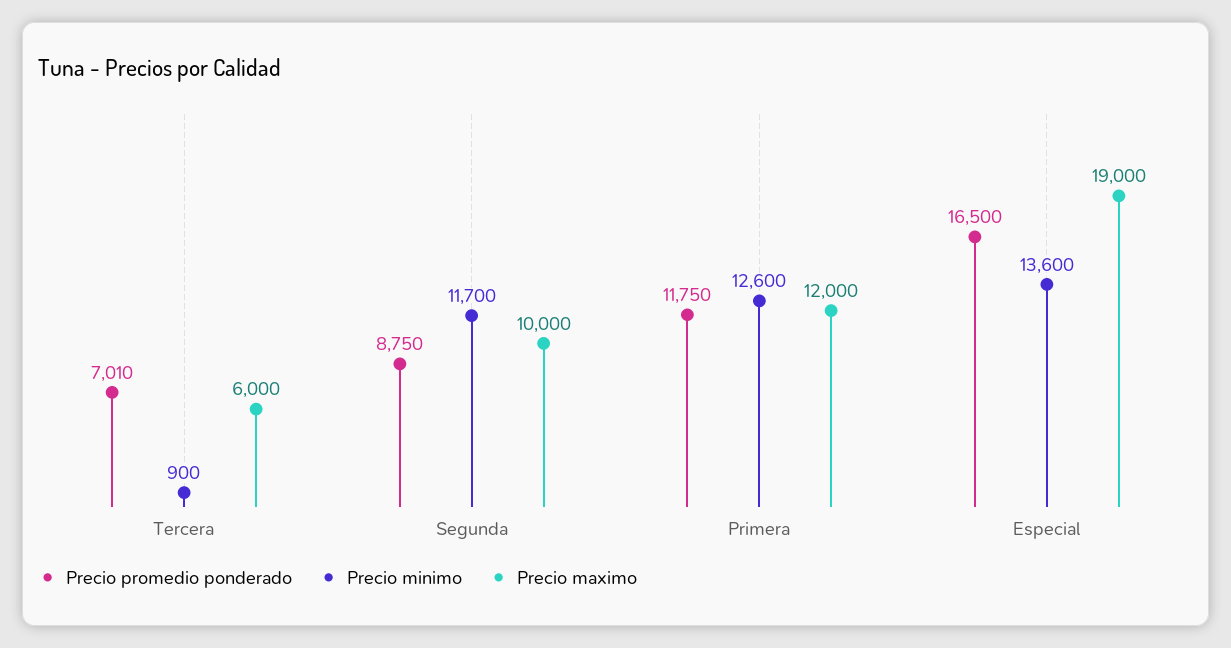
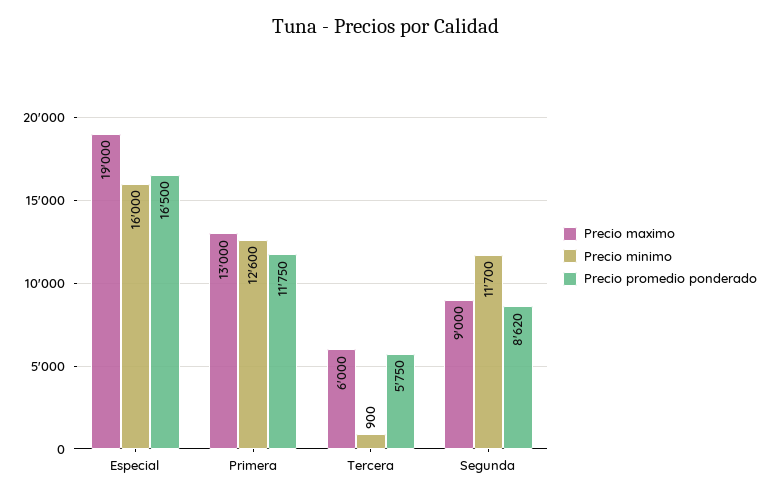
  {
    "Precio promedio ponderado": {
-     "Tercera": 7010,
+     "Tercera": 5750,
-     "Segunda": 8750,
+     "Segunda": 8620,
      "Primera": 11750,
      "Especial": 16500
    },
    "Precio minimo": {
      "Tercera": 900,
      "Segunda": 11700,
      "Primera": 12600,
-     "Especial": 13600
+     "Especial": 16000
    },
    "Precio maximo": {
      "Tercera": 6000,
-     "Segunda": 10000,
+     "Segunda": 9000,
-     "Primera": 12000,
+     "Primera": 13000,
      "Especial": 19000
    }
  }

